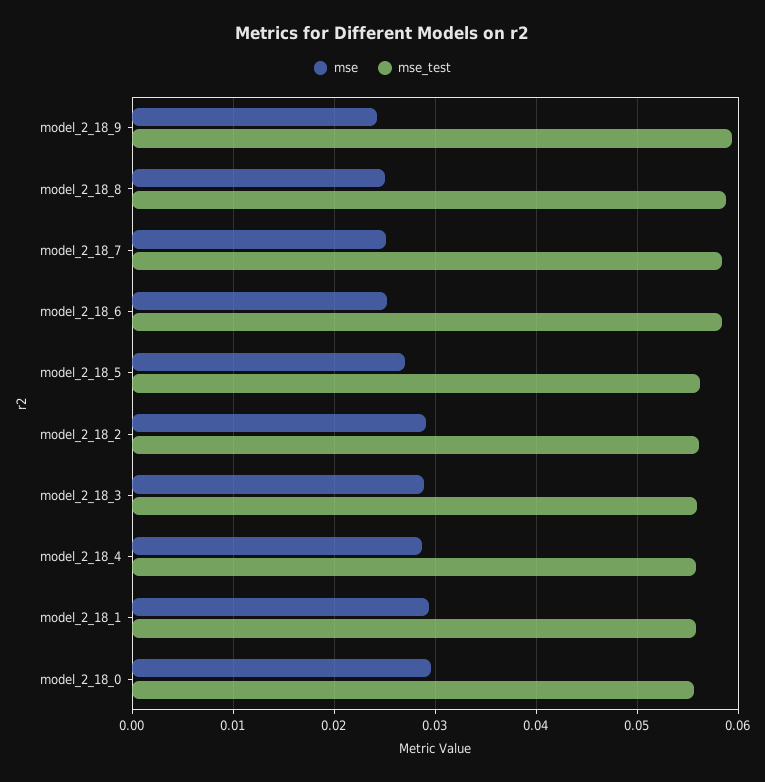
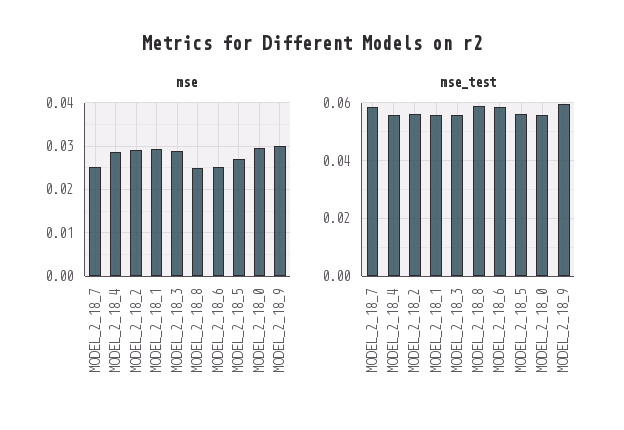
  {
    "mse": {
-     "model_2_18_9": 0.024,
+     "model_2_18_9": 0.03,
      "model_2_18_8": 0.025,
      "model_2_18_7": 0.025,
      "model_2_18_6": 0.025,
      "model_2_18_5": 0.027,
      "model_2_18_2": 0.029,
      "model_2_18_3": 0.029,
      "model_2_18_4": 0.029,
      "model_2_18_1": 0.029,
      "model_2_18_0": 0.03
    },
    "mse_test": {
      "model_2_18_9": 0.059,
      "model_2_18_8": 0.059,
      "model_2_18_7": 0.058,
      "model_2_18_6": 0.058,
      "model_2_18_5": 0.056,
      "model_2_18_2": 0.056,
      "model_2_18_3": 0.056,
      "model_2_18_4": 0.056,
      "model_2_18_1": 0.056,
      "model_2_18_0": 0.056
    }
  }

